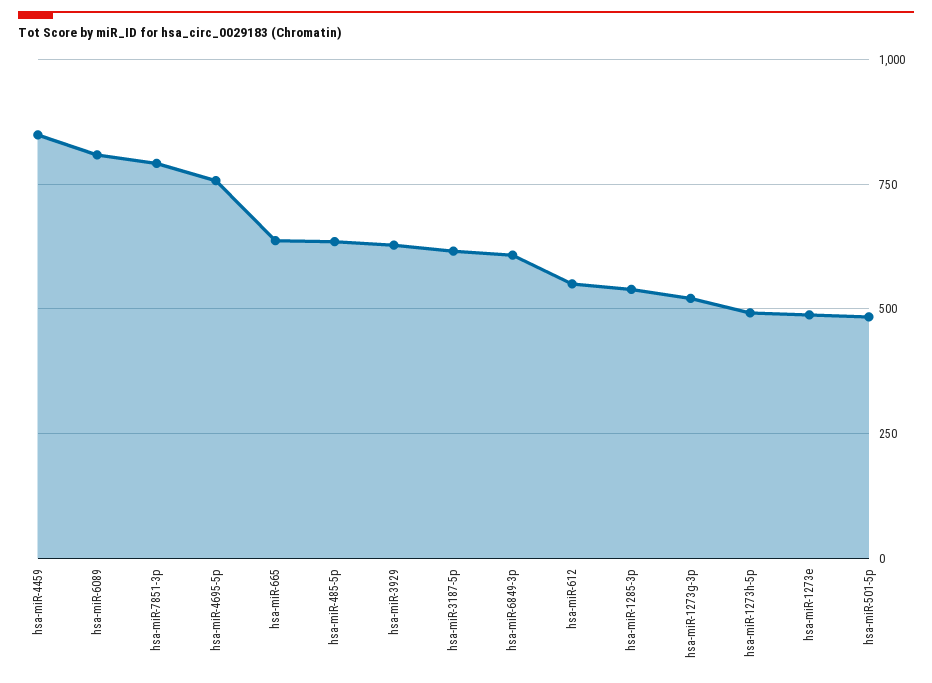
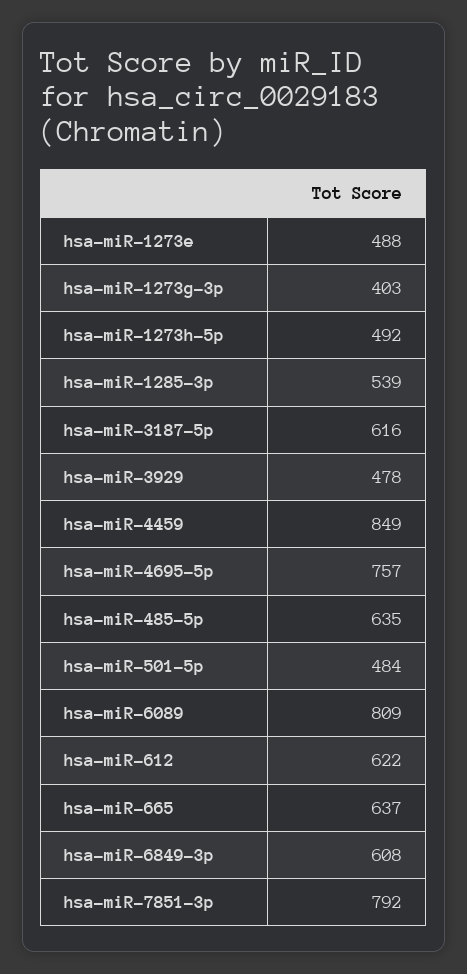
  {
    "hsa-miR-4459": 849,
    "hsa-miR-6089": 809,
    "hsa-miR-7851-3p": 792,
    "hsa-miR-4695-5p": 757,
    "hsa-miR-665": 637,
    "hsa-miR-485-5p": 635,
-   "hsa-miR-3929": 625,
+   "hsa-miR-3929": 478,
    "hsa-miR-3187-5p": 616,
    "hsa-miR-6849-3p": 608,
-   "hsa-miR-612": 550,
+   "hsa-miR-612": 622,
    "hsa-miR-1285-3p": 539,
-   "hsa-miR-1273g-3p": 525,
+   "hsa-miR-1273g-3p": 403,
    "hsa-miR-1273h-5p": 492,
    "hsa-miR-1273e": 488,
    "hsa-miR-501-5p": 484
  }

